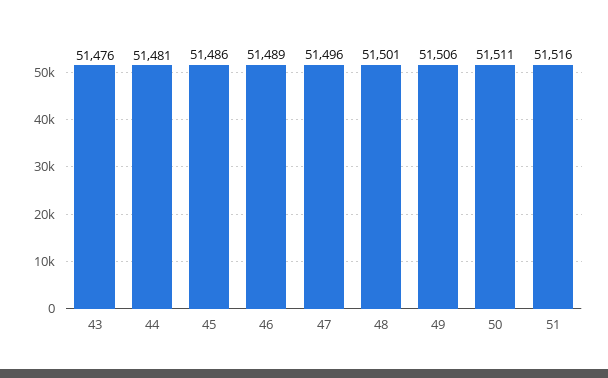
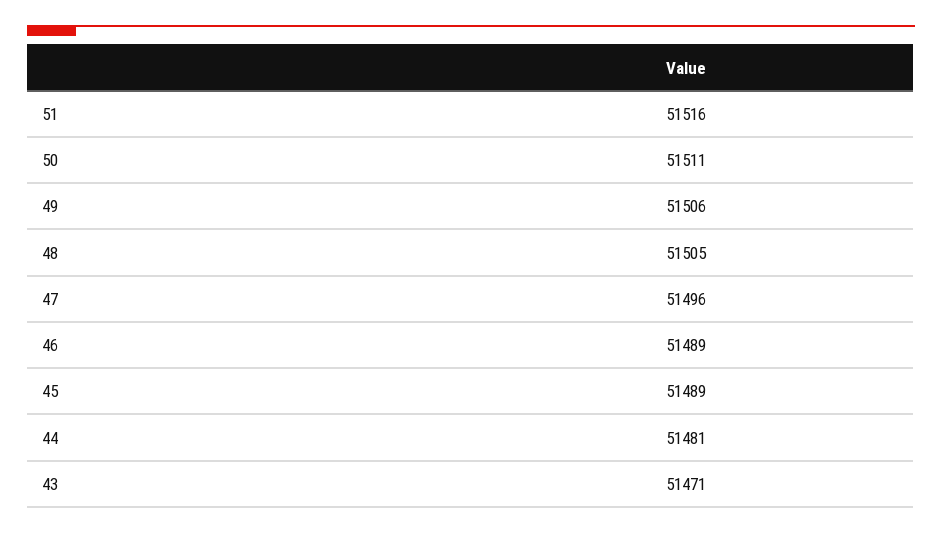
  {
-   "43": 51476,
+   "43": 51471,
    "44": 51481,
-   "45": 51486,
+   "45": 51489,
    "46": 51489,
    "47": 51496,
-   "48": 51501,
+   "48": 51505,
    "49": 51506,
    "50": 51511,
    "51": 51516
  }

